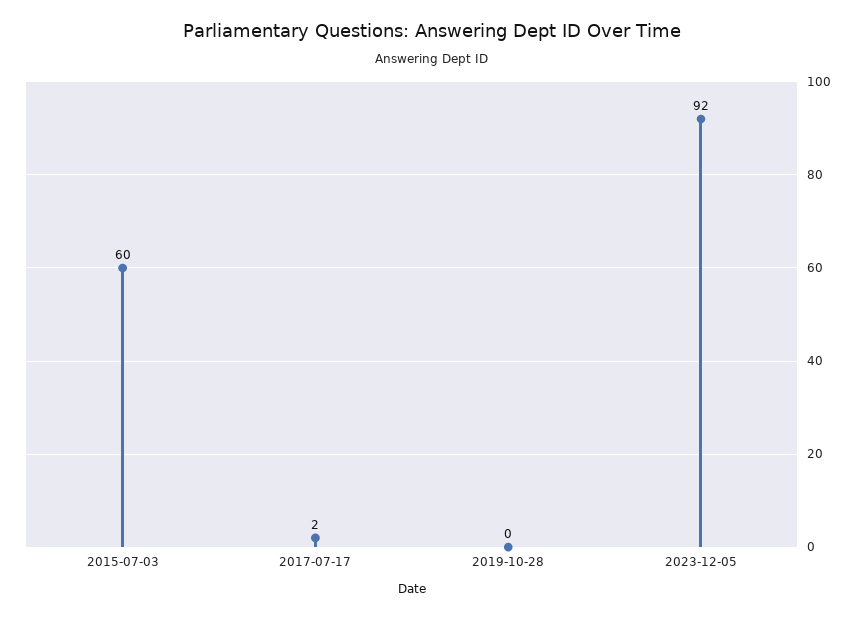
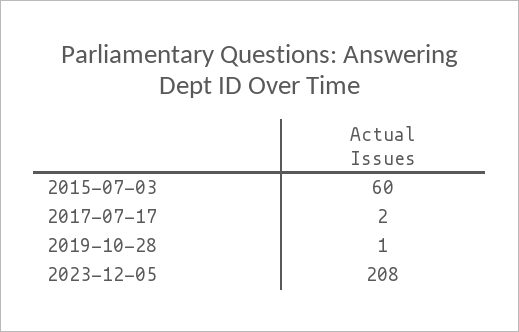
  {
    "2015-07-03": 60,
    "2017-07-17": 2,
-   "2019-10-28": 0,
+   "2019-10-28": 1,
-   "2023-12-05": 92
+   "2023-12-05": 208
  }

